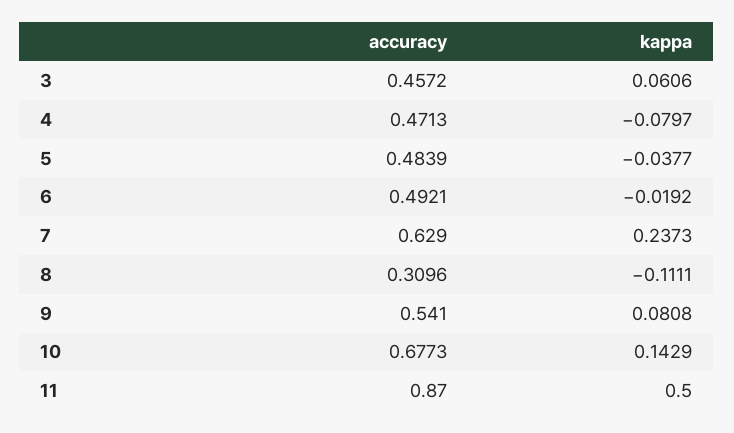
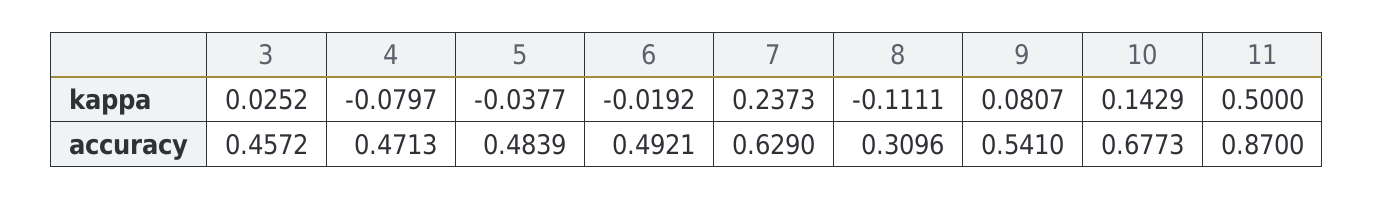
  {
    "accuracy": {
      "3": 0.4572,
      "4": 0.4713,
      "5": 0.4839,
      "6": 0.4921,
      "7": 0.629,
      "8": 0.3096,
      "9": 0.541,
      "10": 0.6773,
      "11": 0.87
    },
    "kappa": {
-     "3": 0.0606,
+     "3": 0.0252,
      "4": -0.0797,
      "5": -0.0377,
      "6": -0.0192,
      "7": 0.2373,
      "8": -0.1111,
-     "9": 0.0808,
+     "9": 0.0807,
      "10": 0.1429,
      "11": 0.5
    }
  }

